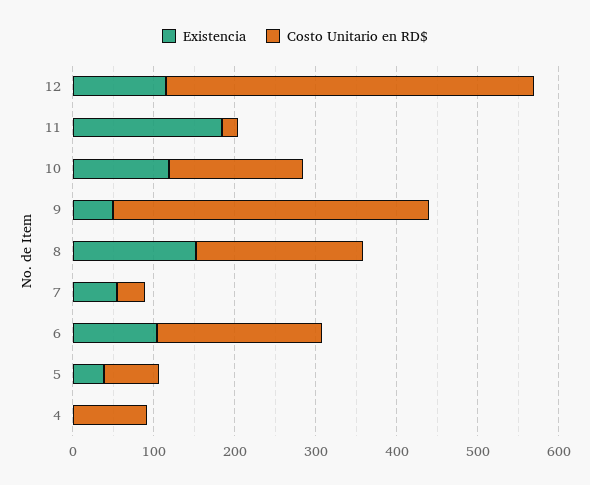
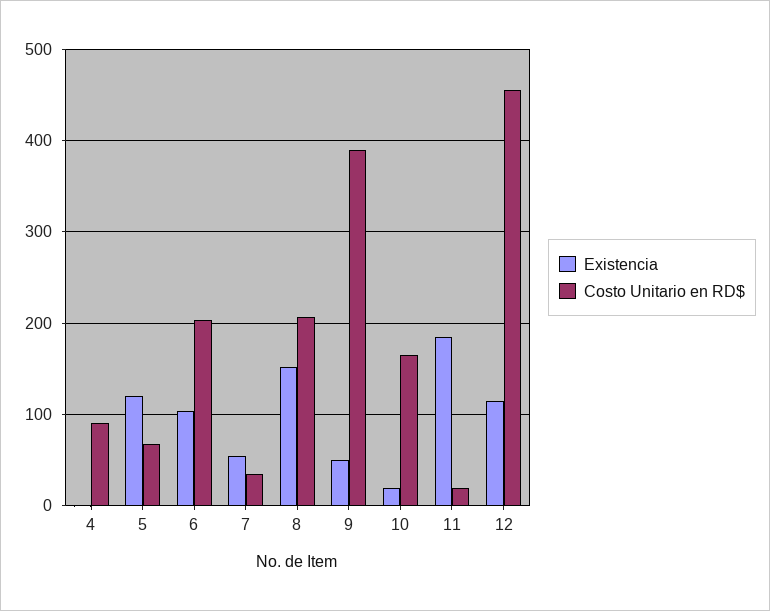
  {
    "Existencia": {
      "12": 120,
      "11": 190,
-     "10": 120,
+     "10": 20,
      "9": 50,
      "8": 150,
      "7": 60,
      "6": 100,
-     "5": 40,
+     "5": 120,
      "4": 0
    },
    "Costo Unitario en RD$": {
      "12": 450,
      "11": 20,
      "10": 160,
      "9": 390,
      "8": 210,
      "7": 40,
      "6": 200,
      "5": 70,
      "4": 90
    }
  }

